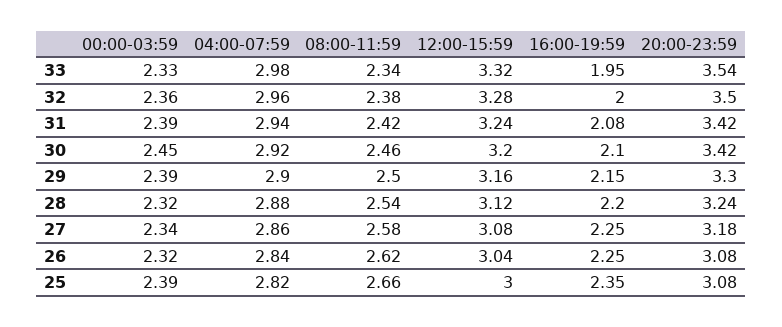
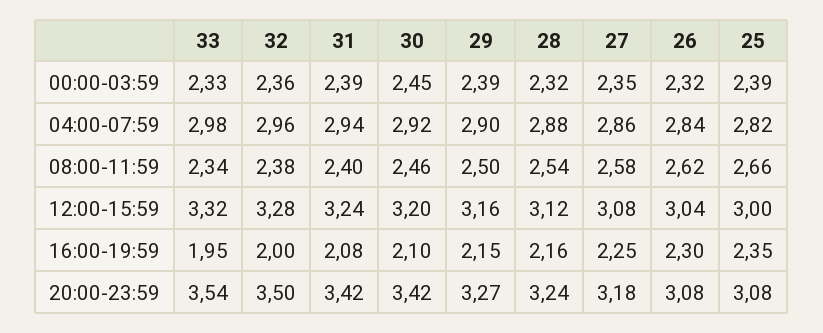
  {
    "00:00-03:59": {
      "33": 2.33,
      "32": 2.36,
      "31": 2.39,
      "30": 2.45,
      "29": 2.39,
      "28": 2.32,
-     "27": 2.34,
+     "27": 2.35,
      "26": 2.32,
      "25": 2.39
    },
    "04:00-07:59": {
      "33": 2.98,
      "32": 2.96,
      "31": 2.94,
      "30": 2.92,
      "29": 2.9,
      "28": 2.88,
      "27": 2.86,
      "26": 2.84,
      "25": 2.82
    },
    "08:00-11:59": {
      "33": 2.34,
      "32": 2.38,
-     "31": 2.42,
+     "31": 2.4,
      "30": 2.46,
      "29": 2.5,
      "28": 2.54,
      "27": 2.58,
      "26": 2.62,
      "25": 2.66
    },
    "12:00-15:59": {
      "33": 3.32,
      "32": 3.28,
      "31": 3.24,
      "30": 3.2,
      "29": 3.16,
      "28": 3.12,
      "27": 3.08,
      "26": 3.04,
      "25": 3
    },
    "16:00-19:59": {
      "33": 1.95,
      "32": 2,
      "31": 2.08,
      "30": 2.1,
      "29": 2.15,
-     "28": 2.2,
+     "28": 2.16,
      "27": 2.25,
-     "26": 2.25,
+     "26": 2.3,
      "25": 2.35
    },
    "20:00-23:59": {
      "33": 3.54,
      "32": 3.5,
      "31": 3.42,
      "30": 3.42,
-     "29": 3.3,
+     "29": 3.27,
      "28": 3.24,
      "27": 3.18,
      "26": 3.08,
      "25": 3.08
    }
  }

